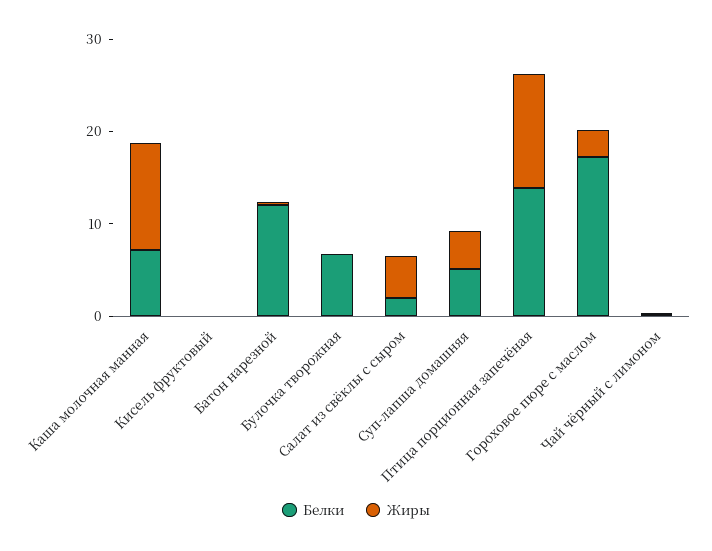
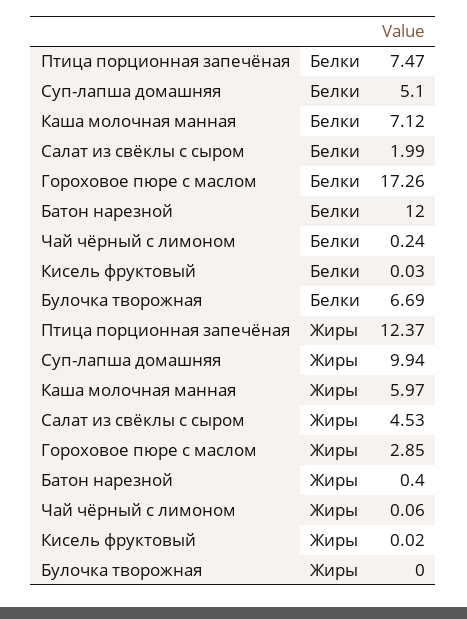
  {
    "Белки": {
      "Каша молочная манная": 7.12,
      "Кисель фруктовый": 0.03,
      "Батон нарезной": 12,
      "Булочка творожная": 6.69,
      "Салат из свёклы с сыром": 1.99,
      "Суп-лапша домашняя": 5.1,
-     "Птица порционная запечёная": 14,
+     "Птица порционная запечёная": 7.47,
      "Гороховое пюре с маслом": 17.26,
      "Чай чёрный с лимоном": 0.24
    },
    "Жиры": {
-     "Каша молочная манная": 12,
+     "Каша молочная манная": 5.97,
      "Кисель фруктовый": 0.02,
      "Батон нарезной": 0.4,
      "Булочка творожная": 0,
      "Салат из свёклы с сыром": 4.53,
-     "Суп-лапша домашняя": 4,
+     "Суп-лапша домашняя": 9.94,
      "Птица порционная запечёная": 12.37,
      "Гороховое пюре с маслом": 2.85,
      "Чай чёрный с лимоном": 0.06
    }
  }

